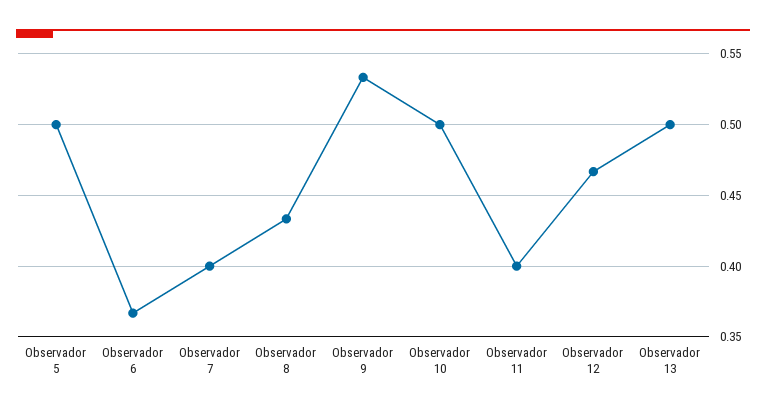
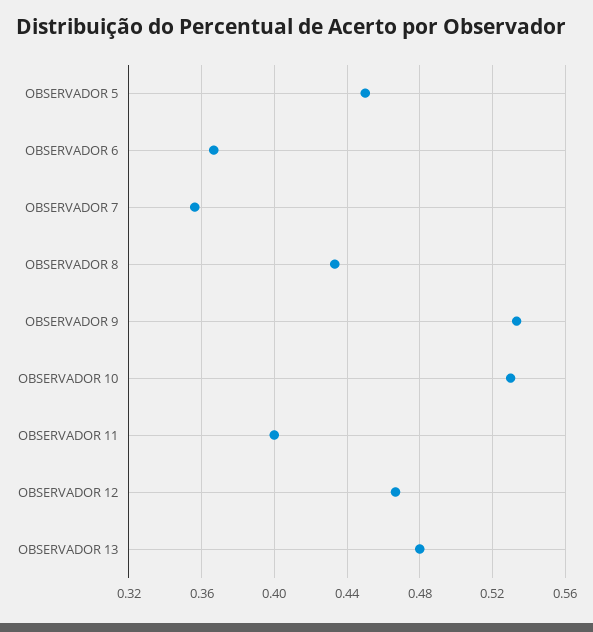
  {
-   "Observador 5": 0.5,
+   "Observador 5": 0.45,
    "Observador 6": 0.365,
-   "Observador 7": 0.4,
+   "Observador 7": 0.355,
    "Observador 8": 0.435,
    "Observador 9": 0.535,
-   "Observador 10": 0.5,
+   "Observador 10": 0.53,
    "Observador 11": 0.4,
    "Observador 12": 0.465,
-   "Observador 13": 0.5
+   "Observador 13": 0.48
  }

